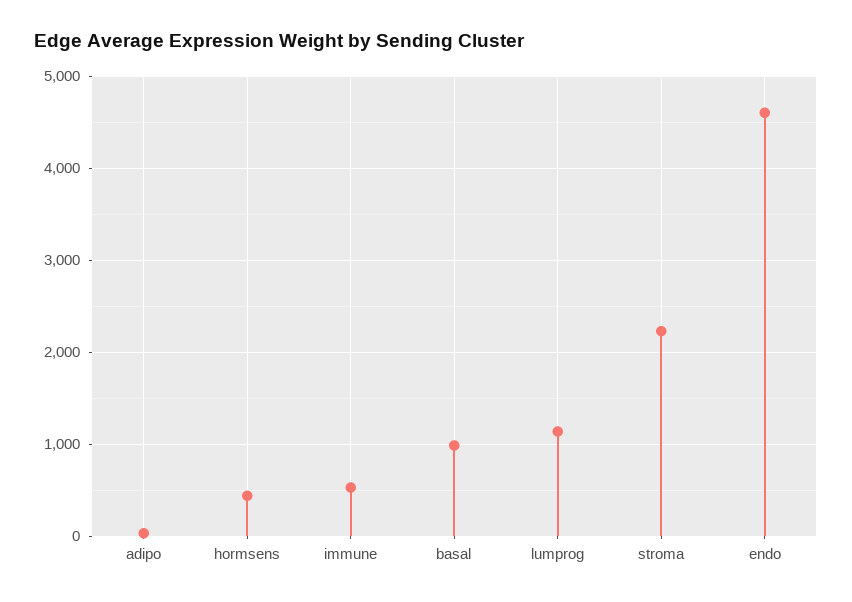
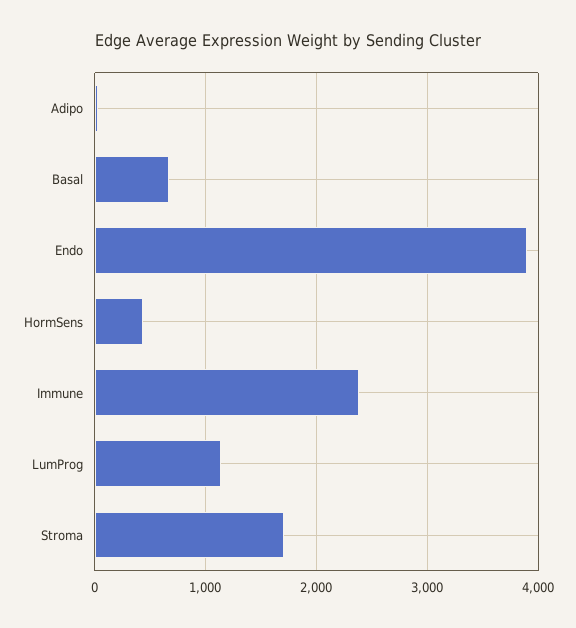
  {
    "adipo": 0,
    "hormsens": 400,
-   "immune": 500,
+   "immune": 2400,
-   "basal": 1000,
+   "basal": 700,
    "lumprog": 1100,
-   "stroma": 2200,
+   "stroma": 1700,
-   "endo": 4600
+   "endo": 3900
  }

